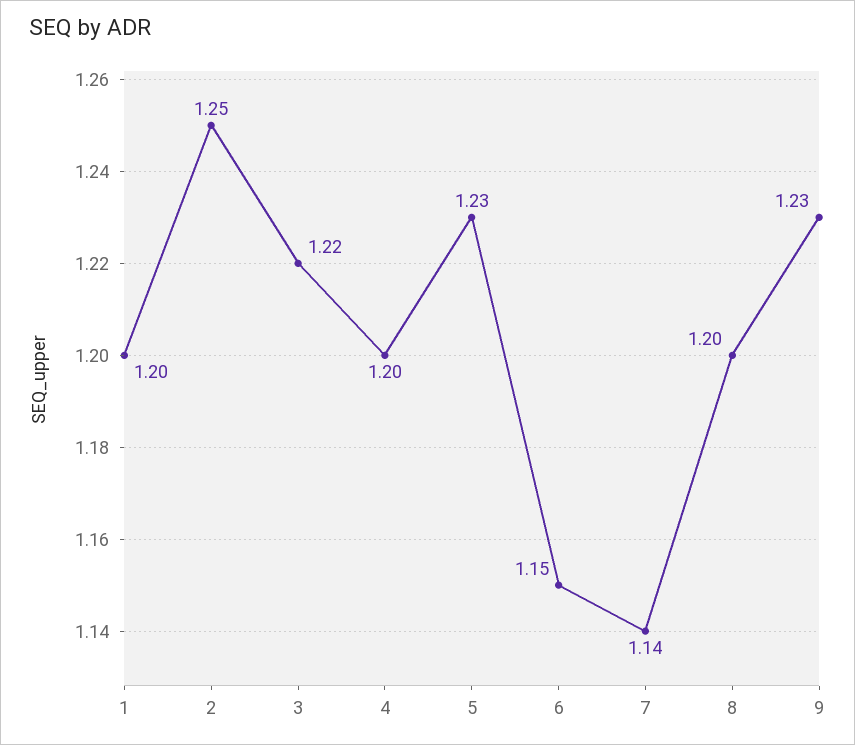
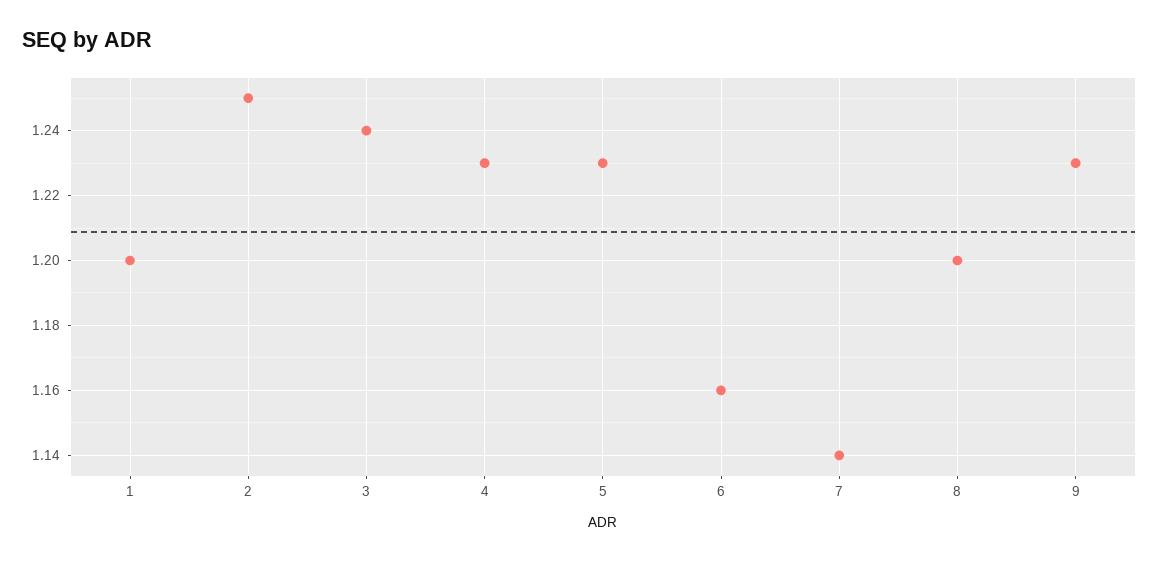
  {
    "1": 1.2,
    "2": 1.25,
-   "3": 1.22,
+   "3": 1.24,
-   "4": 1.2,
+   "4": 1.23,
    "5": 1.23,
-   "6": 1.15,
+   "6": 1.16,
    "7": 1.14,
    "8": 1.2,
    "9": 1.23
  }

